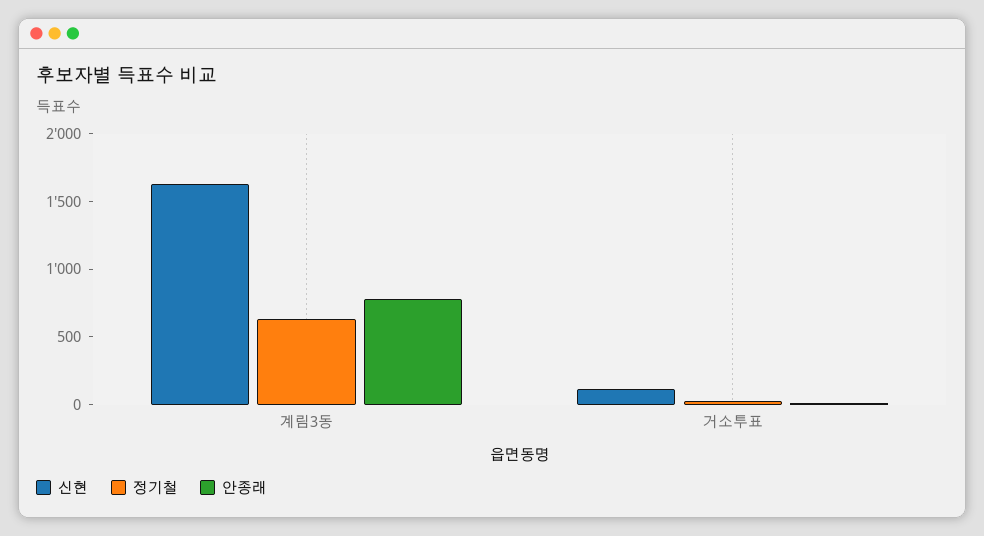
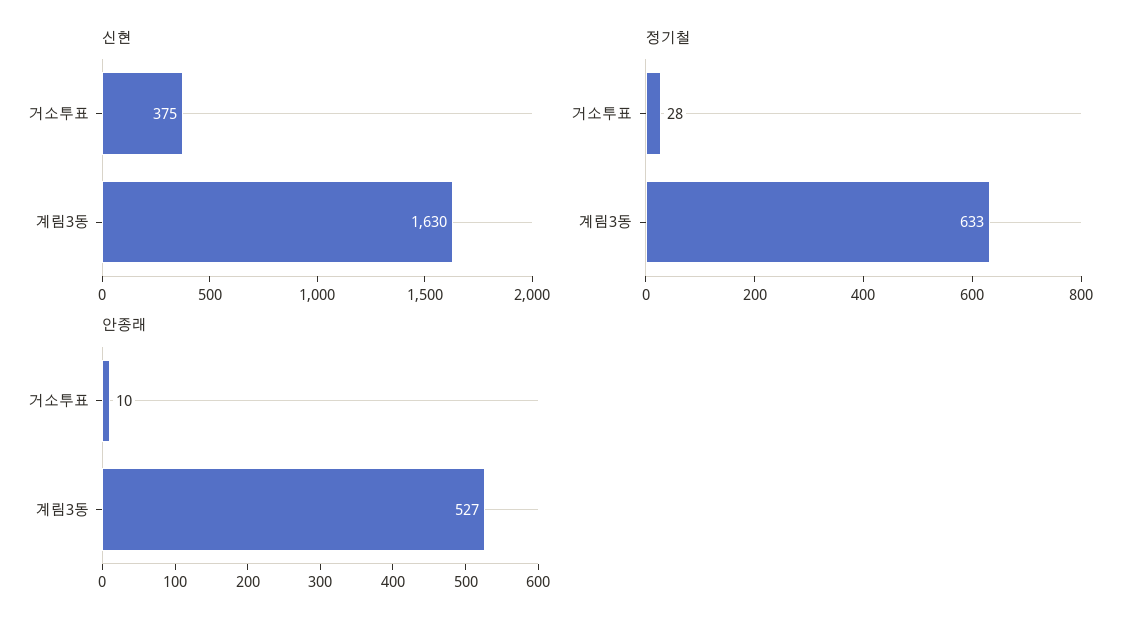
  {
    "신현": {
      "계림3동": 1630,
-     "거소투표": 100
+     "거소투표": 375
    },
    "정기철": {
      "계림3동": 633,
      "거소투표": 28
    },
    "안종래": {
-     "계림3동": 800,
+     "계림3동": 527,
      "거소투표": 10
    }
  }

